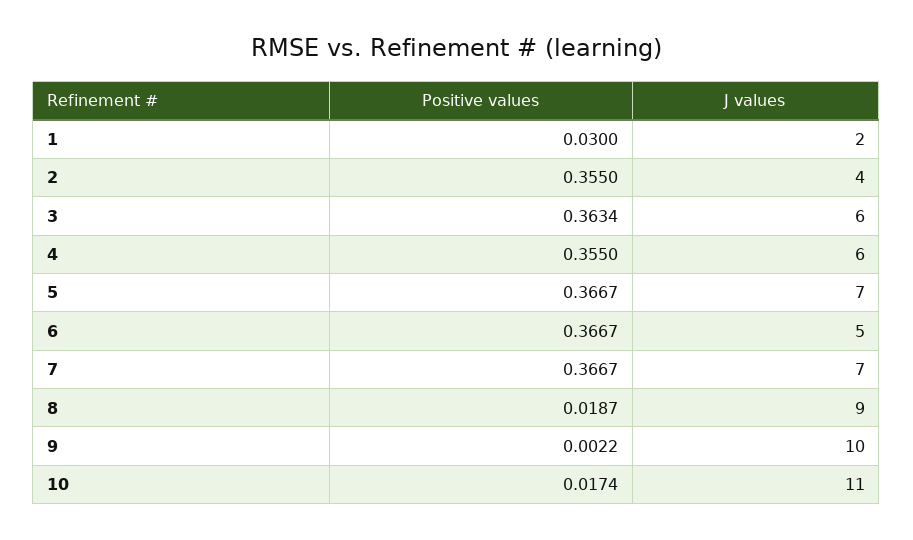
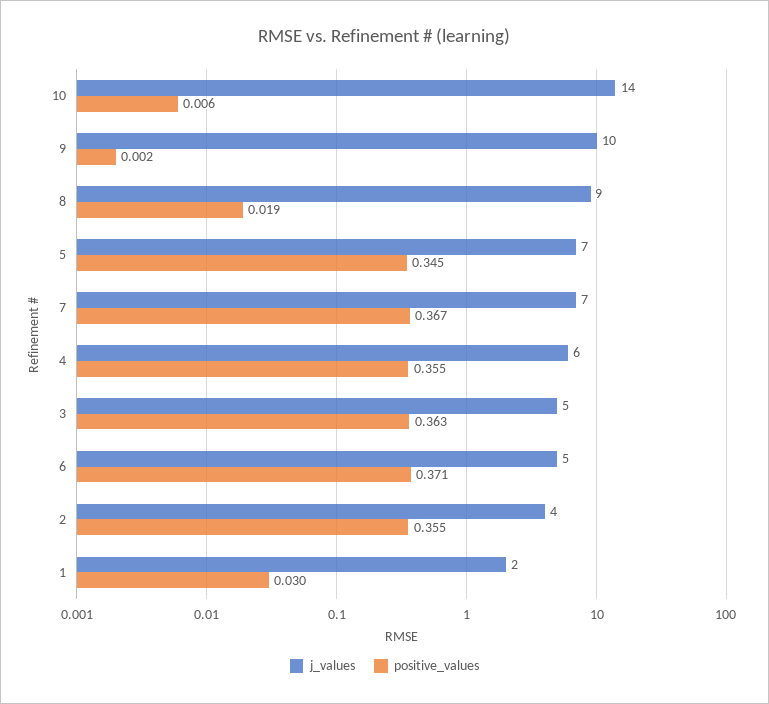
  {
    "Positive values": {
      "1": 0.03,
      "2": 0.355,
      "3": 0.3634,
      "4": 0.355,
-     "5": 0.3667,
+     "5": 0.345,
-     "6": 0.3667,
+     "6": 0.371,
      "7": 0.3667,
      "8": 0.0187,
      "9": 0.0022,
-     "10": 0.0174
+     "10": 0.006
    },
    "J values": {
      "1": 2,
      "2": 4,
-     "3": 6,
+     "3": 5,
      "4": 6,
      "5": 7,
      "6": 5,
      "7": 7,
      "8": 9,
      "9": 10,
-     "10": 11
+     "10": 14
    }
  }

